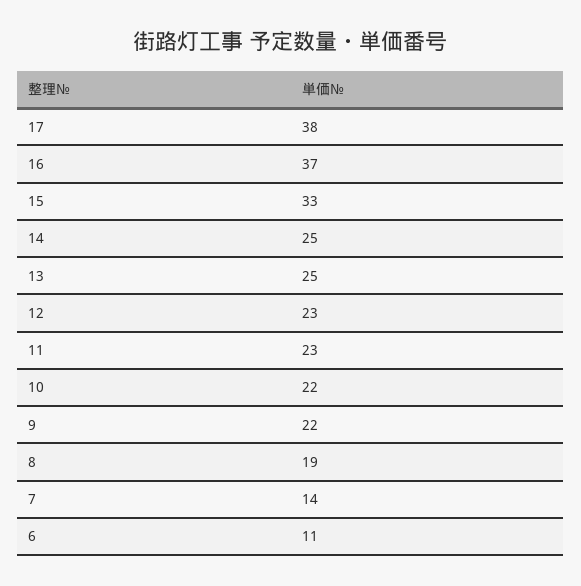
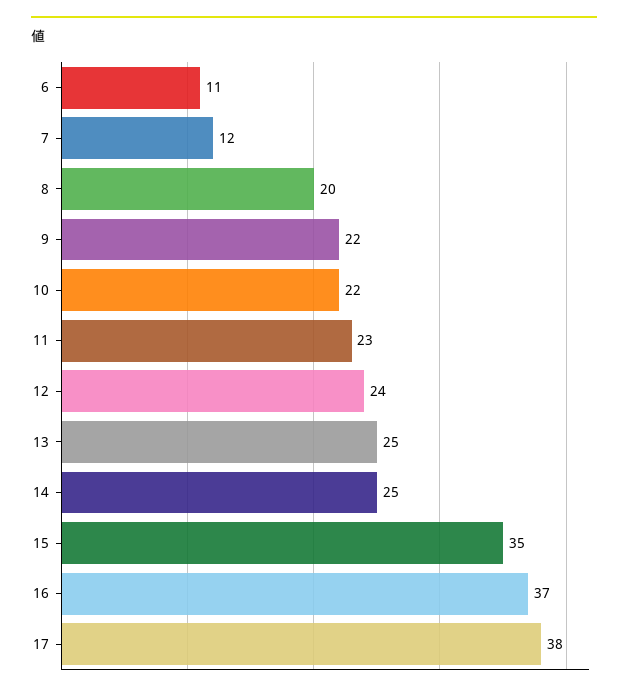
  {
    "17": 38,
    "16": 37,
-   "15": 33,
+   "15": 35,
    "14": 25,
    "13": 25,
-   "12": 23,
+   "12": 24,
    "11": 23,
    "10": 22,
    "9": 22,
-   "8": 19,
+   "8": 20,
-   "7": 14,
+   "7": 12,
    "6": 11
  }

